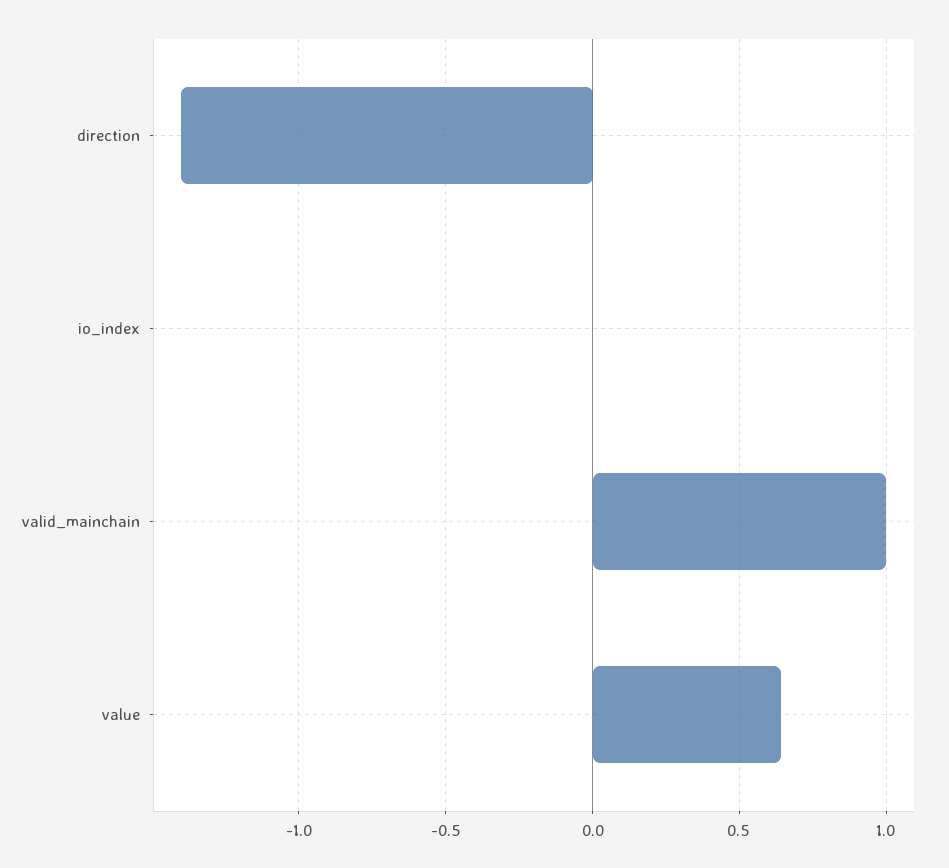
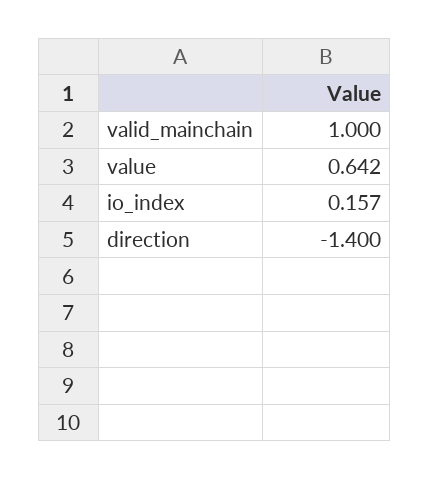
  {
    "direction": -1.4,
-   "io_index": 0,
+   "io_index": 0.157,
    "valid_mainchain": 1,
    "value": 0.642
  }

